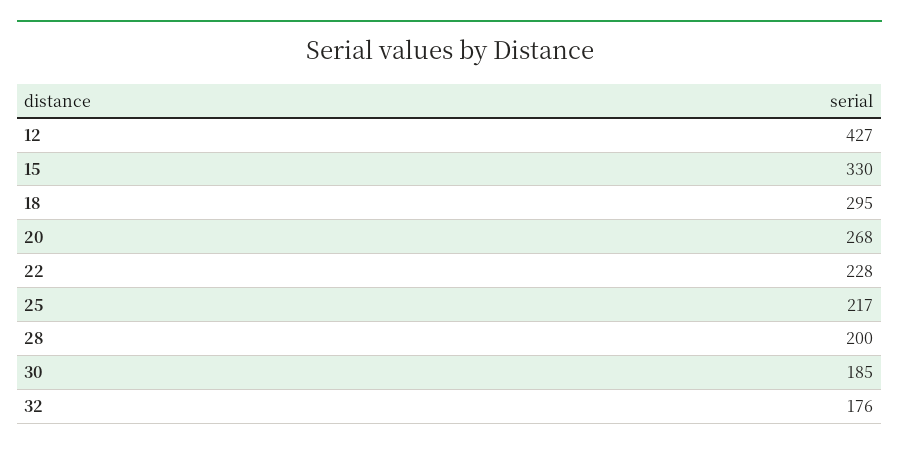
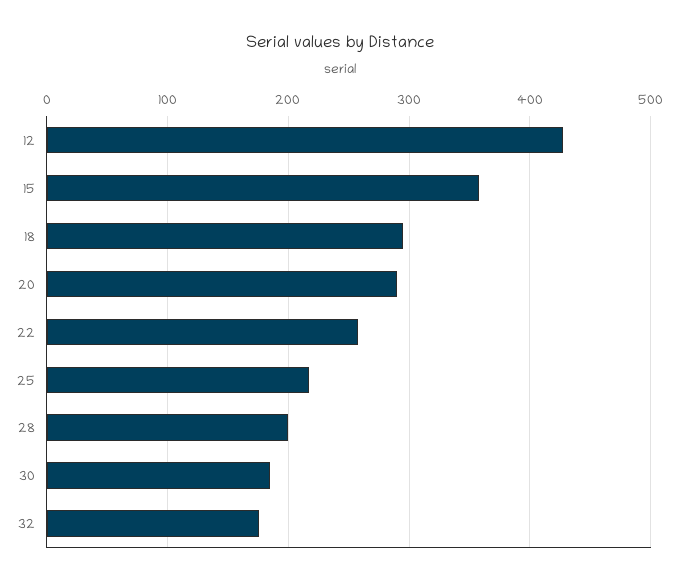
  {
    "12": 427,
-   "15": 330,
+   "15": 360,
    "18": 295,
-   "20": 268,
+   "20": 290,
-   "22": 228,
+   "22": 260,
    "25": 217,
    "28": 200,
    "30": 185,
    "32": 176
  }

